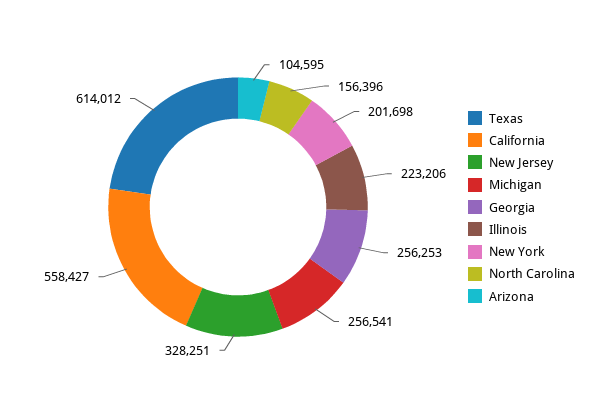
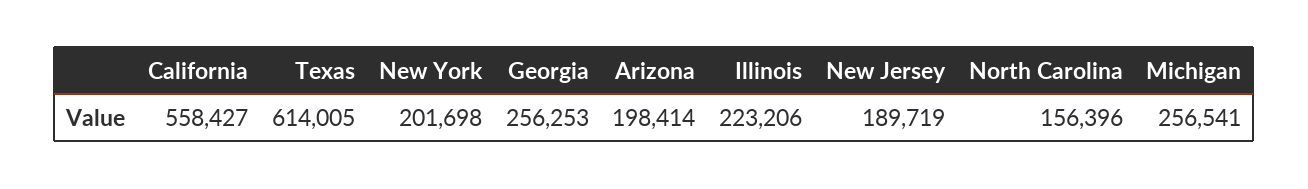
  {
-   "Texas": 614012,
+   "Texas": 614005,
    "California": 558427,
-   "New Jersey": 328251,
+   "New Jersey": 189719,
    "Michigan": 256541,
    "Georgia": 256253,
    "Illinois": 223206,
    "New York": 201698,
    "North Carolina": 156396,
-   "Arizona": 104595
+   "Arizona": 198414
  }

